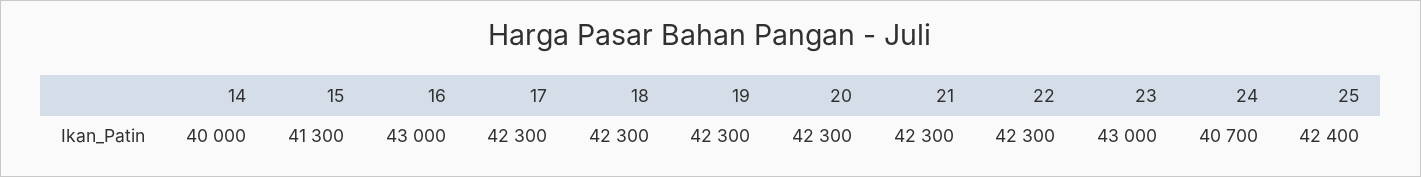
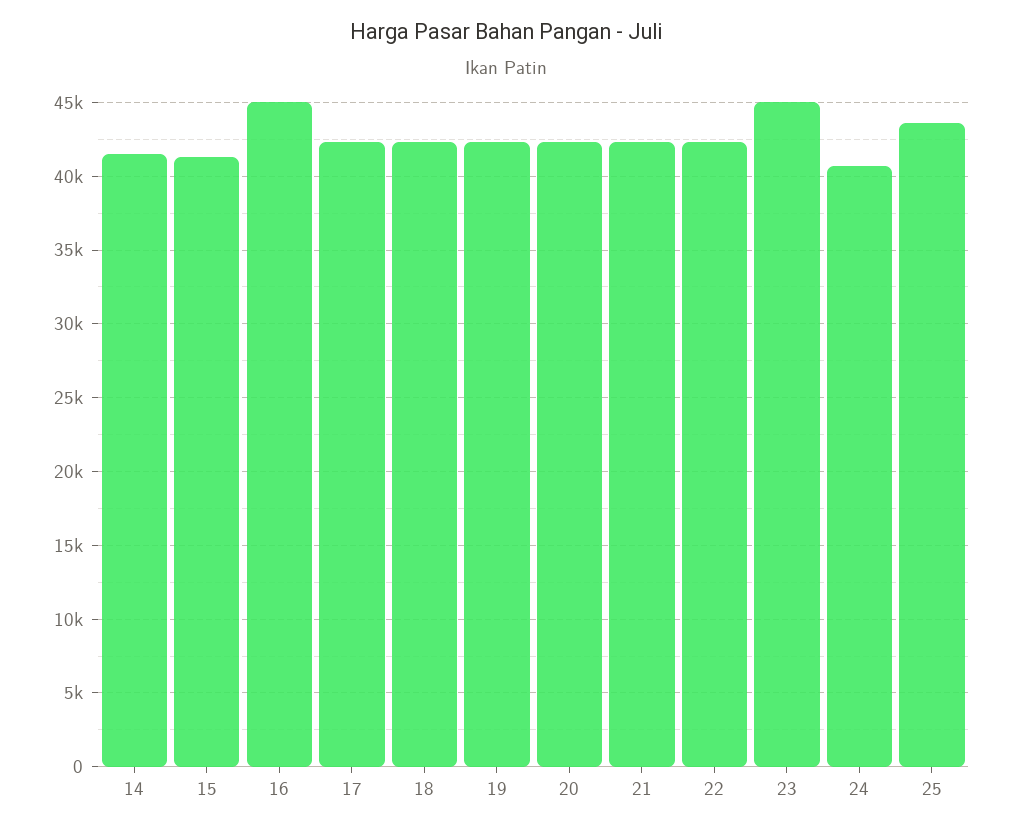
  {
-   "14": 40000,
+   "14": 41500,
    "15": 41300,
-   "16": 43000,
+   "16": 45000,
    "17": 42300,
    "18": 42300,
    "19": 42300,
    "20": 42300,
    "21": 42300,
    "22": 42300,
-   "23": 43000,
+   "23": 45000,
    "24": 40700,
-   "25": 42400
+   "25": 43500
  }

